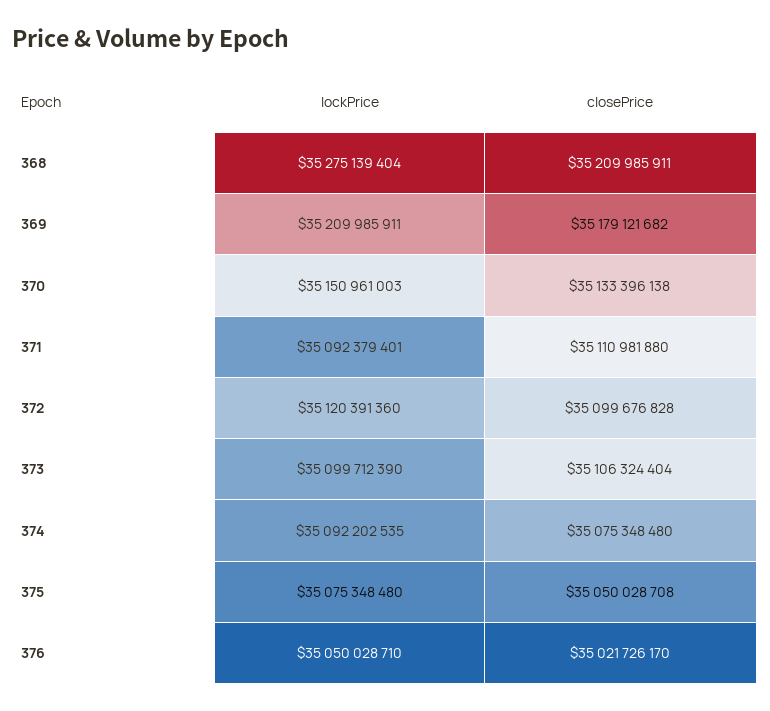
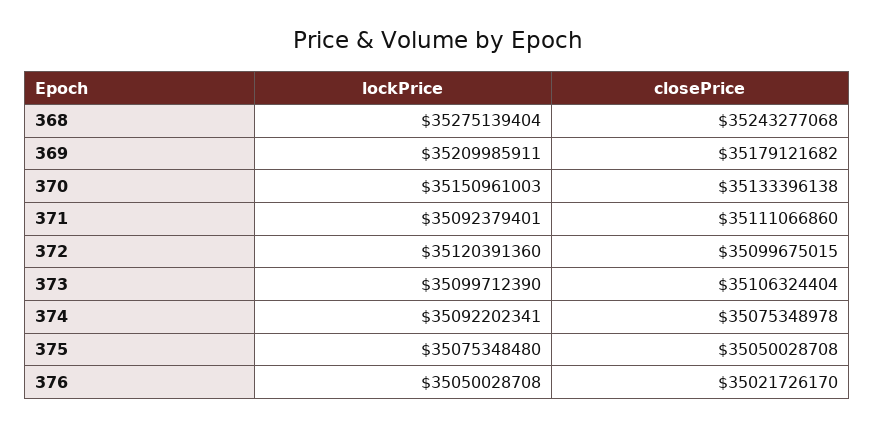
  {
    "lockPrice": {
      "368": 35275139404,
      "369": 35209985911,
      "370": 35150961003,
      "371": 35092379401,
      "372": 35120391360,
      "373": 35099712390,
-     "374": 35092202535,
+     "374": 35092202341,
      "375": 35075348480,
-     "376": 35050028710
+     "376": 35050028708
    },
    "closePrice": {
-     "368": 35209985911,
+     "368": 35243277068,
      "369": 35179121682,
      "370": 35133396138,
-     "371": 35110981880,
+     "371": 35111066860,
-     "372": 35099676828,
+     "372": 35099675015,
      "373": 35106324404,
-     "374": 35075348480,
+     "374": 35075348978,
      "375": 35050028708,
      "376": 35021726170
    }
  }

